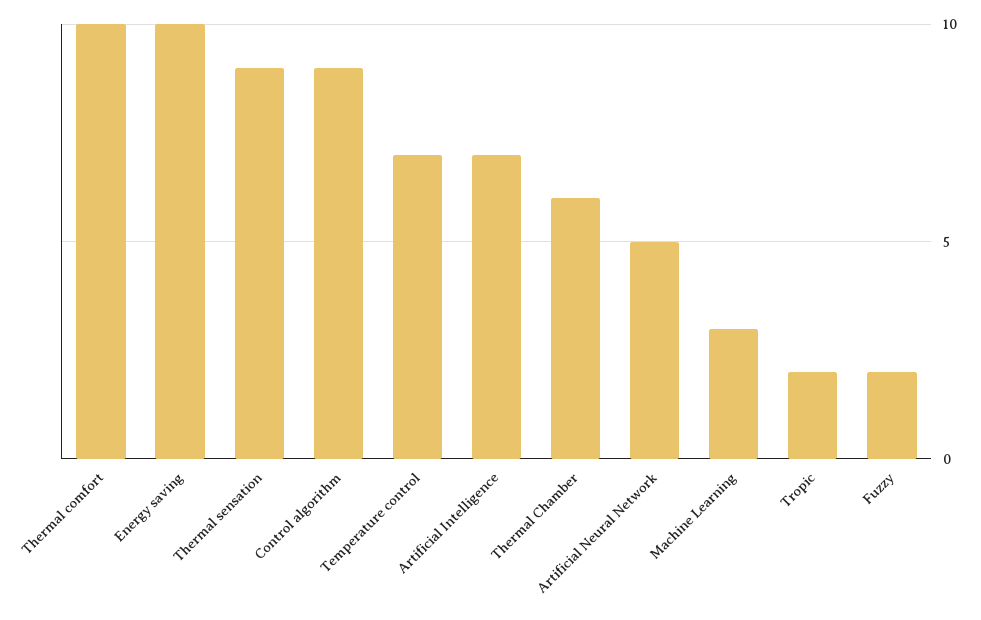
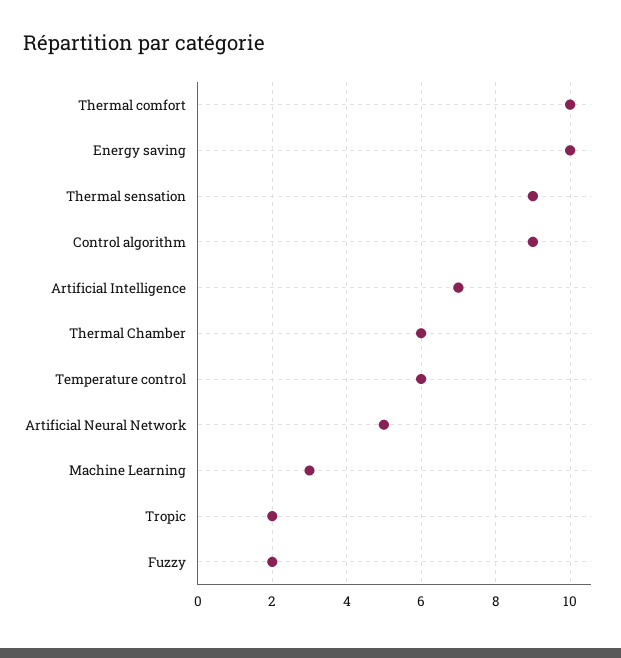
  {
    "Thermal comfort": 10,
    "Energy saving": 10,
    "Thermal sensation": 9,
    "Control algorithm": 9,
-   "Temperature control": 7,
+   "Temperature control": 6,
    "Artificial Intelligence": 7,
    "Thermal Chamber": 6,
    "Artificial Neural Network": 5,
    "Machine Learning": 3,
    "Tropic": 2,
    "Fuzzy": 2
  }

